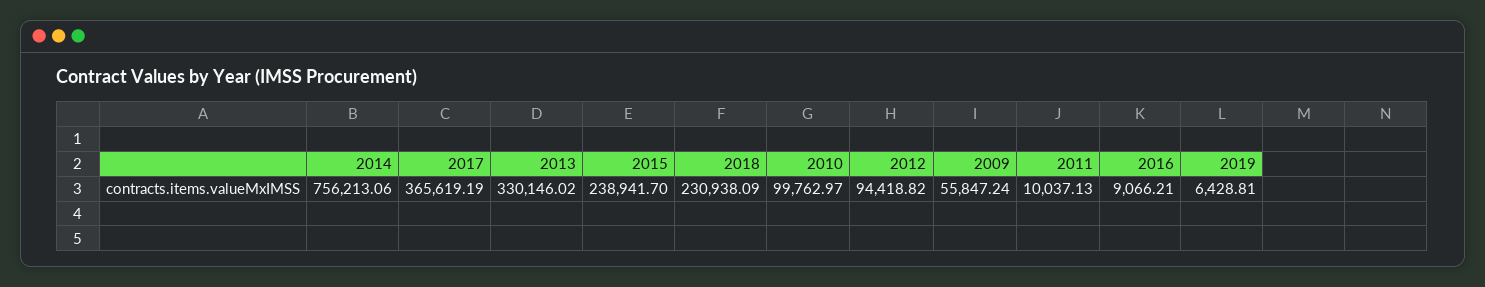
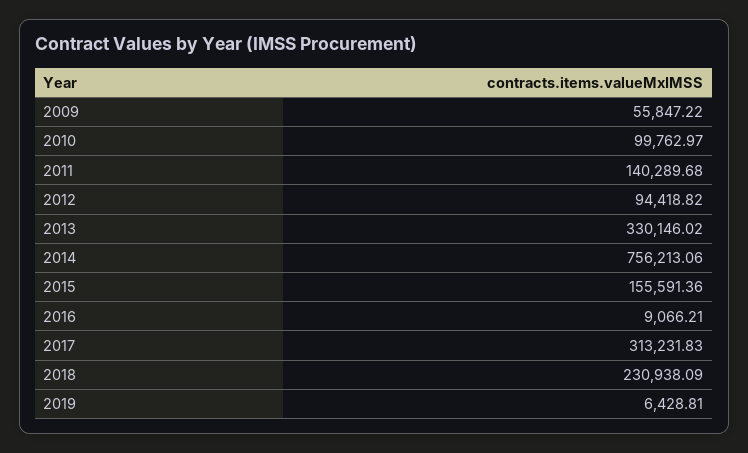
  {
    "2014": 756213.06,
-   "2017": 365619.19,
+   "2017": 313231.83,
    "2013": 330146.02,
-   "2015": 238941.7,
+   "2015": 155591.36,
    "2018": 230938.09,
    "2010": 99762.97,
    "2012": 94418.82,
-   "2009": 55847.24,
+   "2009": 55847.22,
-   "2011": 10037.13,
+   "2011": 140289.68,
    "2016": 9066.21,
    "2019": 6428.81
  }

